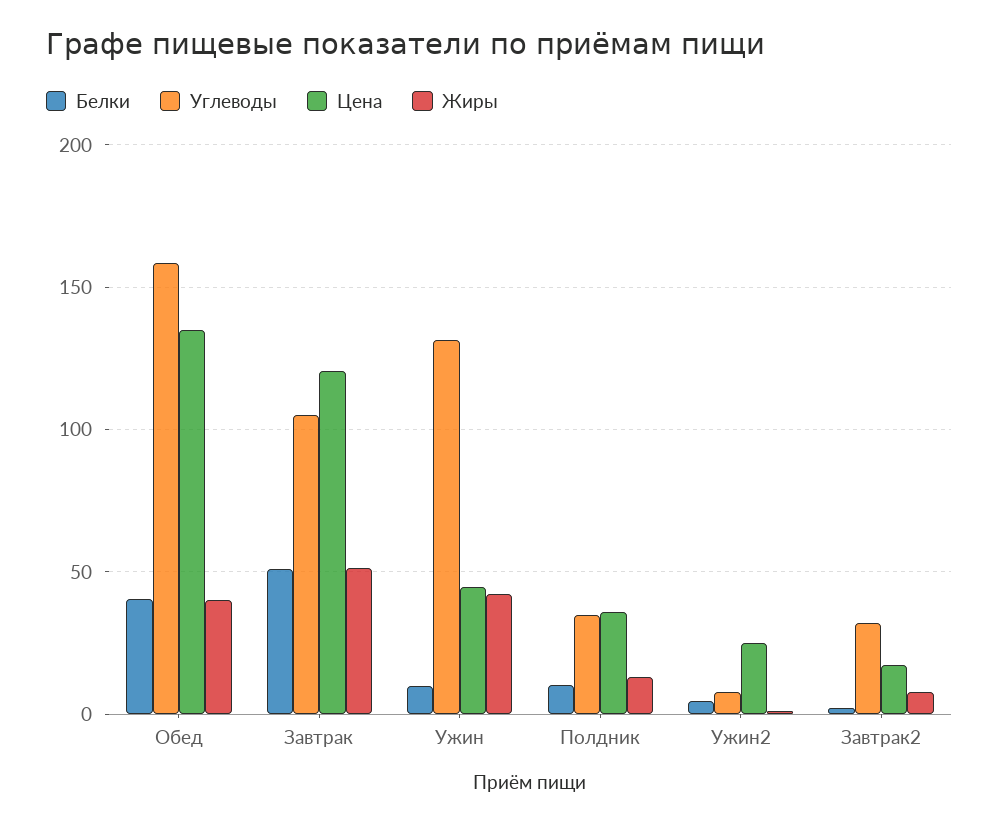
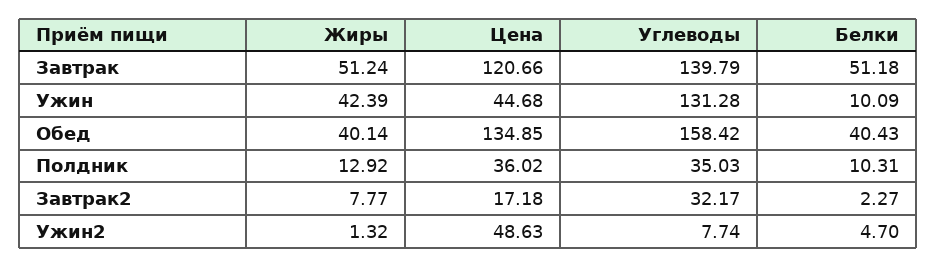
  {
    "Белки": {
      "Обед": 40.43,
      "Завтрак": 51.18,
      "Ужин": 10.09,
      "Полдник": 10.31,
      "Ужин2": 4.7,
      "Завтрак2": 2.27
    },
    "Углеводы": {
      "Обед": 158.42,
-     "Завтрак": 105,
+     "Завтрак": 139.79,
      "Ужин": 131.28,
      "Полдник": 35.03,
      "Ужин2": 7.74,
      "Завтрак2": 32.17
    },
    "Цена": {
      "Обед": 134.85,
      "Завтрак": 120.66,
      "Ужин": 44.68,
      "Полдник": 36.02,
-     "Ужин2": 25,
+     "Ужин2": 48.63,
      "Завтрак2": 17.18
    },
    "Жиры": {
      "Обед": 40.14,
      "Завтрак": 51.24,
      "Ужин": 42.39,
      "Полдник": 12.92,
      "Ужин2": 1.32,
      "Завтрак2": 7.77
    }
  }

